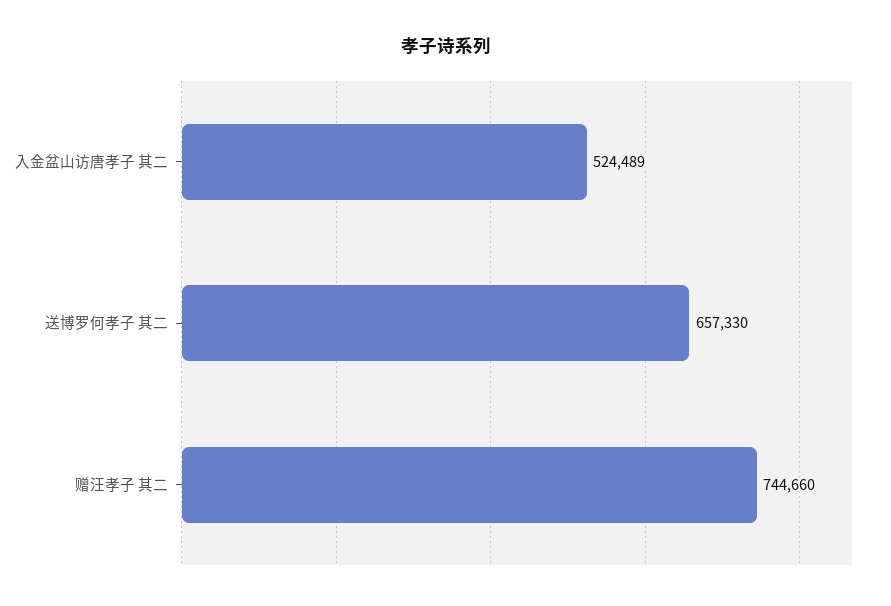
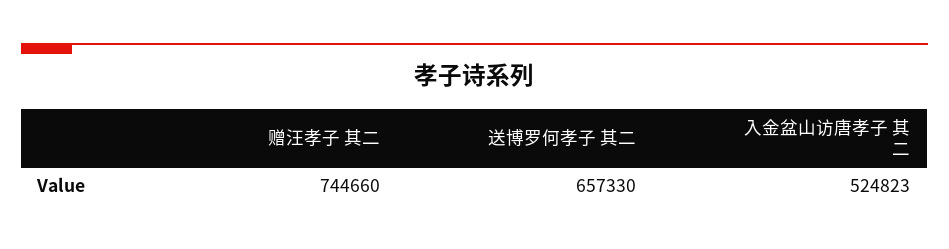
  {
-   "入金盆山访唐孝子 其二": 524489,
+   "入金盆山访唐孝子 其二": 524823,
    "送博罗何孝子 其二": 657330,
    "赠汪孝子 其二": 744660
  }

